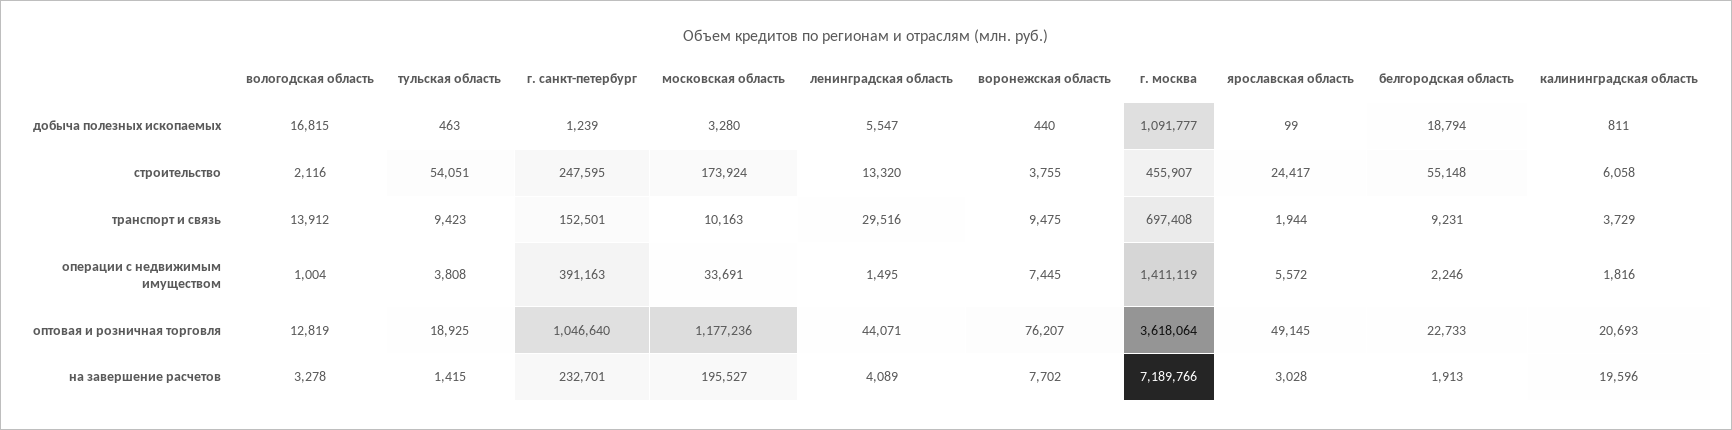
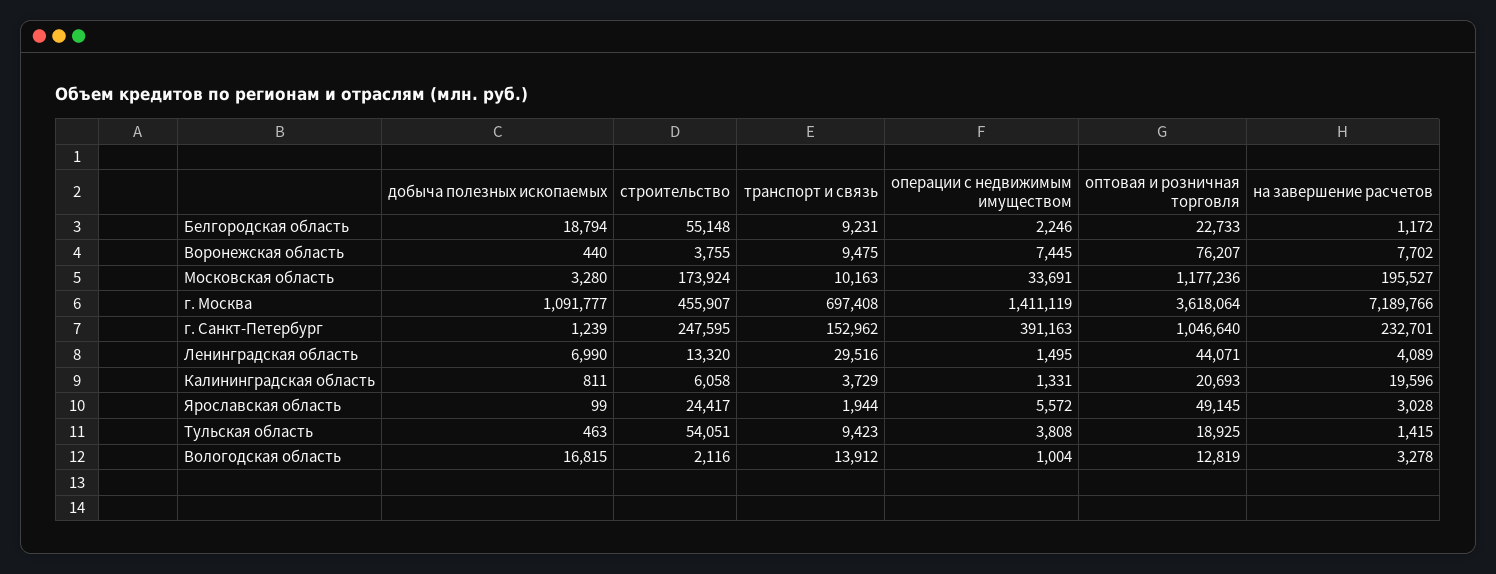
  {
    "вологодская область": {
      "добыча полезных ископаемых": 16815,
      "строительство": 2116,
      "транспорт и связь": 13912,
      "операции с недвижимым имуществом": 1004,
      "оптовая и розничная торговля": 12819,
      "на завершение расчетов": 3278
    },
    "тульская область": {
      "добыча полезных ископаемых": 463,
      "строительство": 54051,
      "транспорт и связь": 9423,
      "операции с недвижимым имуществом": 3808,
      "оптовая и розничная торговля": 18925,
      "на завершение расчетов": 1415
    },
    "г. санкт-петербург": {
      "добыча полезных ископаемых": 1239,
      "строительство": 247595,
-     "транспорт и связь": 152501,
+     "транспорт и связь": 152962,
      "операции с недвижимым имуществом": 391163,
      "оптовая и розничная торговля": 1046640,
      "на завершение расчетов": 232701
    },
    "московская область": {
      "добыча полезных ископаемых": 3280,
      "строительство": 173924,
      "транспорт и связь": 10163,
      "операции с недвижимым имуществом": 33691,
      "оптовая и розничная торговля": 1177236,
      "на завершение расчетов": 195527
    },
    "ленинградская область": {
-     "добыча полезных ископаемых": 5547,
+     "добыча полезных ископаемых": 6990,
      "строительство": 13320,
      "транспорт и связь": 29516,
      "операции с недвижимым имуществом": 1495,
      "оптовая и розничная торговля": 44071,
      "на завершение расчетов": 4089
    },
    "воронежская область": {
      "добыча полезных ископаемых": 440,
      "строительство": 3755,
      "транспорт и связь": 9475,
      "операции с недвижимым имуществом": 7445,
      "оптовая и розничная торговля": 76207,
      "на завершение расчетов": 7702
    },
    "г. москва": {
      "добыча полезных ископаемых": 1091777,
      "строительство": 455907,
      "транспорт и связь": 697408,
      "операции с недвижимым имуществом": 1411119,
      "оптовая и розничная торговля": 3618064,
      "на завершение расчетов": 7189766
    },
    "ярославская область": {
      "добыча полезных ископаемых": 99,
      "строительство": 24417,
      "транспорт и связь": 1944,
      "операции с недвижимым имуществом": 5572,
      "оптовая и розничная торговля": 49145,
      "на завершение расчетов": 3028
    },
    "белгородская область": {
      "добыча полезных ископаемых": 18794,
      "строительство": 55148,
      "транспорт и связь": 9231,
      "операции с недвижимым имуществом": 2246,
      "оптовая и розничная торговля": 22733,
-     "на завершение расчетов": 1913
+     "на завершение расчетов": 1172
    },
    "калининградская область": {
      "добыча полезных ископаемых": 811,
      "строительство": 6058,
      "транспорт и связь": 3729,
-     "операции с недвижимым имуществом": 1816,
+     "операции с недвижимым имуществом": 1331,
      "оптовая и розничная торговля": 20693,
      "на завершение расчетов": 19596
    }
  }

